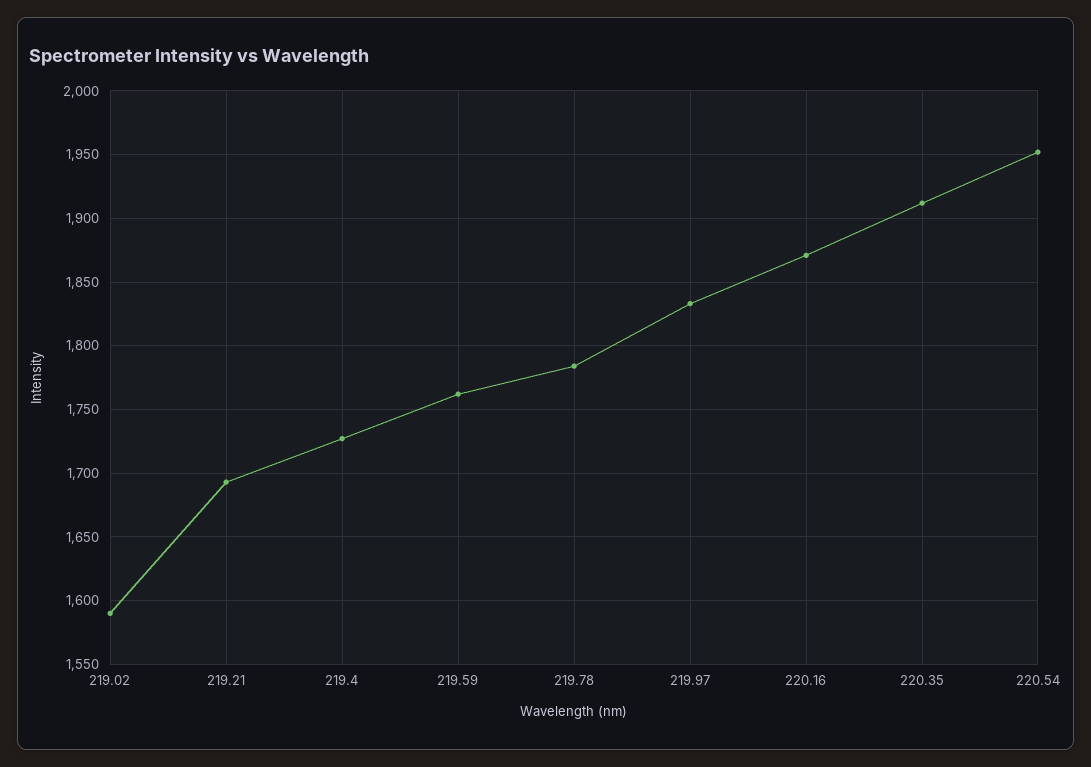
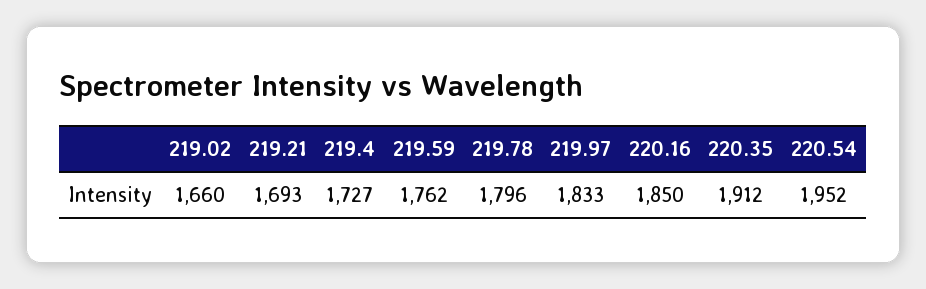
  {
-   "219.02": 1590,
+   "219.02": 1660,
    "219.21": 1693,
    "219.4": 1727,
    "219.59": 1762,
-   "219.78": 1785,
+   "219.78": 1796,
    "219.97": 1833,
-   "220.16": 1870,
+   "220.16": 1850,
    "220.35": 1912,
    "220.54": 1952
  }

